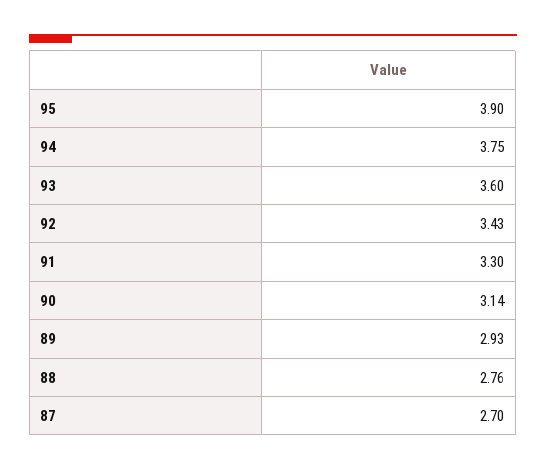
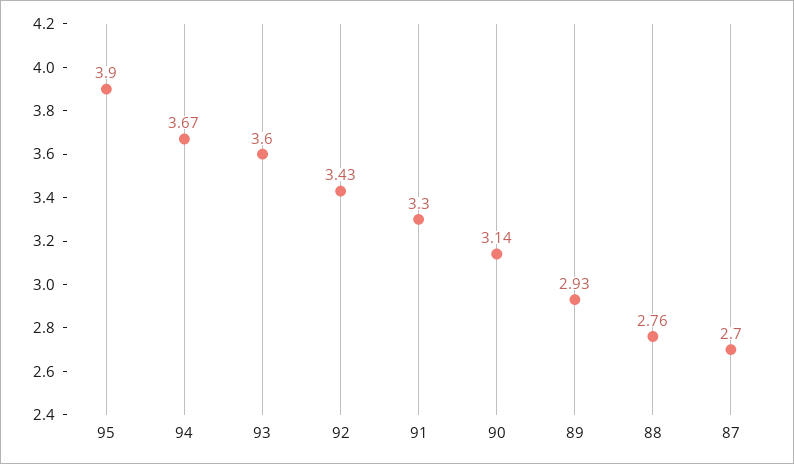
  {
    "95": 3.9,
-   "94": 3.75,
+   "94": 3.67,
    "93": 3.6,
    "92": 3.43,
    "91": 3.3,
    "90": 3.14,
    "89": 2.93,
    "88": 2.76,
    "87": 2.7
  }

